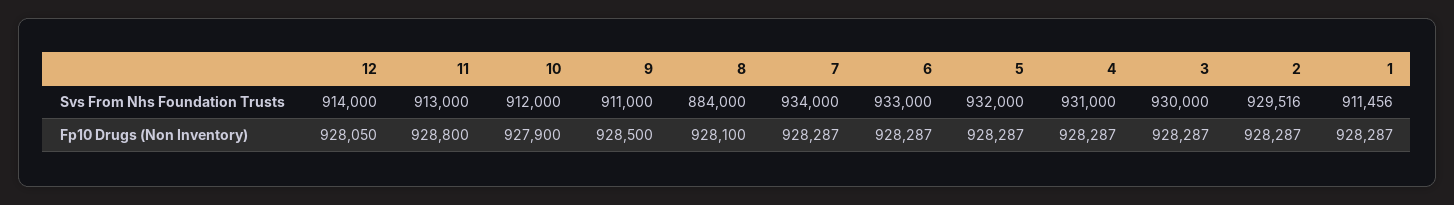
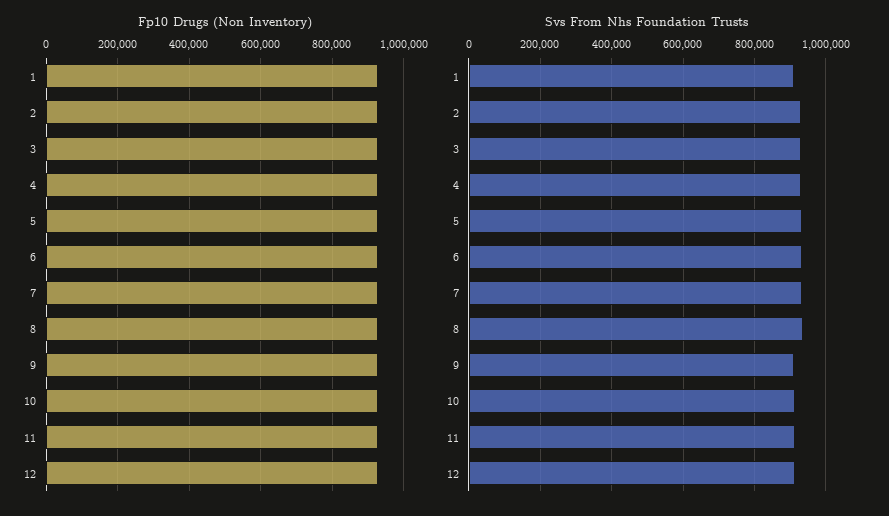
  {
    "Svs From Nhs Foundation Trusts": {
      "12": 914000,
      "11": 913000,
      "10": 912000,
      "9": 911000,
-     "8": 884000,
+     "8": 940000,
      "7": 934000,
      "6": 933000,
      "5": 932000,
      "4": 931000,
      "3": 930000,
      "2": 929516,
      "1": 911456
    },
    "Fp10 Drugs (Non Inventory)": {
      "12": 928050,
      "11": 928800,
      "10": 927900,
      "9": 928500,
      "8": 928100,
      "7": 928287,
      "6": 928287,
      "5": 928287,
      "4": 928287,
      "3": 928287,
      "2": 928287,
      "1": 928287
    }
  }

